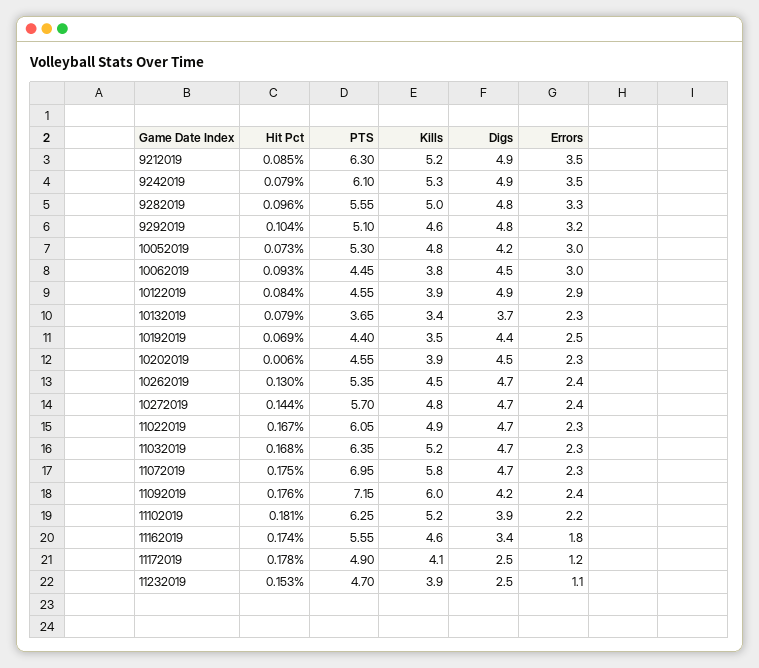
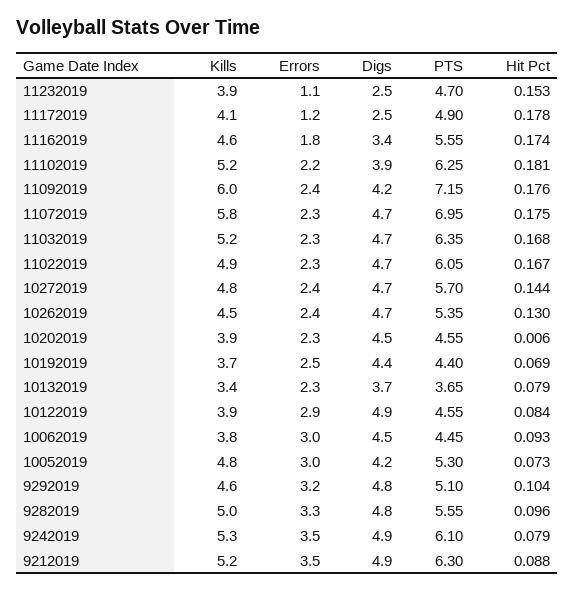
  {
    "Hit Pct": {
-     "9212019": 0.085,
+     "9212019": 0.088,
      "9242019": 0.079,
      "9282019": 0.096,
      "9292019": 0.104,
      "10052019": 0.073,
      "10062019": 0.093,
      "10122019": 0.084,
      "10132019": 0.079,
      "10192019": 0.069,
      "10202019": 0.006,
      "10262019": 0.13,
      "10272019": 0.144,
      "11022019": 0.167,
      "11032019": 0.168,
      "11072019": 0.175,
      "11092019": 0.176,
      "11102019": 0.181,
      "11162019": 0.174,
      "11172019": 0.178,
      "11232019": 0.153
    },
    "PTS": {
      "9212019": 6.3,
      "9242019": 6.1,
      "9282019": 5.55,
      "9292019": 5.1,
      "10052019": 5.3,
      "10062019": 4.45,
      "10122019": 4.55,
      "10132019": 3.65,
      "10192019": 4.4,
      "10202019": 4.55,
      "10262019": 5.35,
      "10272019": 5.7,
      "11022019": 6.05,
      "11032019": 6.35,
      "11072019": 6.95,
      "11092019": 7.15,
      "11102019": 6.25,
      "11162019": 5.55,
      "11172019": 4.9,
      "11232019": 4.7
    },
    "Kills": {
      "9212019": 5.2,
      "9242019": 5.3,
      "9282019": 5,
      "9292019": 4.6,
      "10052019": 4.8,
      "10062019": 3.8,
      "10122019": 3.9,
      "10132019": 3.4,
-     "10192019": 3.5,
+     "10192019": 3.7,
      "10202019": 3.9,
      "10262019": 4.5,
      "10272019": 4.8,
      "11022019": 4.9,
      "11032019": 5.2,
      "11072019": 5.8,
      "11092019": 6,
      "11102019": 5.2,
      "11162019": 4.6,
      "11172019": 4.1,
      "11232019": 3.9
    },
    "Digs": {
      "9212019": 4.9,
      "9242019": 4.9,
      "9282019": 4.8,
      "9292019": 4.8,
      "10052019": 4.2,
      "10062019": 4.5,
      "10122019": 4.9,
      "10132019": 3.7,
      "10192019": 4.4,
      "10202019": 4.5,
      "10262019": 4.7,
      "10272019": 4.7,
      "11022019": 4.7,
      "11032019": 4.7,
      "11072019": 4.7,
      "11092019": 4.2,
      "11102019": 3.9,
      "11162019": 3.4,
      "11172019": 2.5,
      "11232019": 2.5
    },
    "Errors": {
      "9212019": 3.5,
      "9242019": 3.5,
      "9282019": 3.3,
      "9292019": 3.2,
      "10052019": 3,
      "10062019": 3,
      "10122019": 2.9,
      "10132019": 2.3,
      "10192019": 2.5,
      "10202019": 2.3,
      "10262019": 2.4,
      "10272019": 2.4,
      "11022019": 2.3,
      "11032019": 2.3,
      "11072019": 2.3,
      "11092019": 2.4,
      "11102019": 2.2,
      "11162019": 1.8,
      "11172019": 1.2,
      "11232019": 1.1
    }
  }

